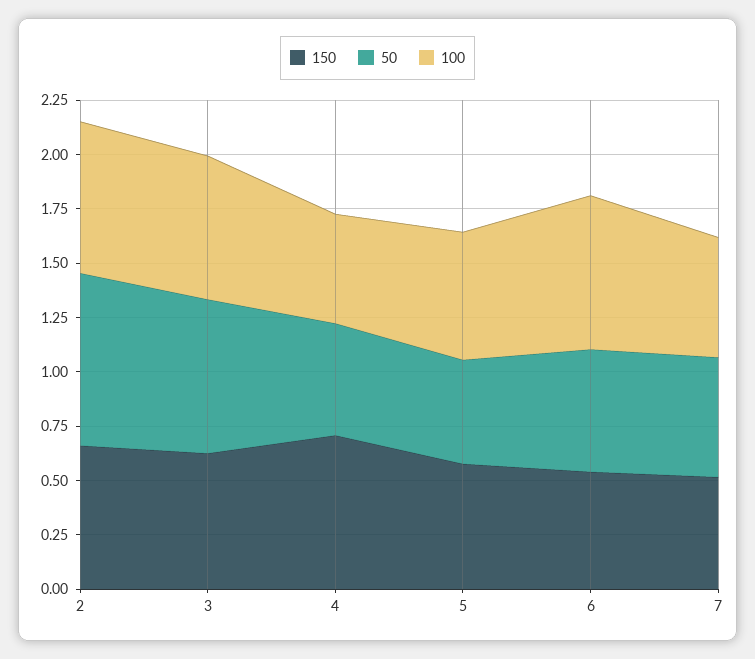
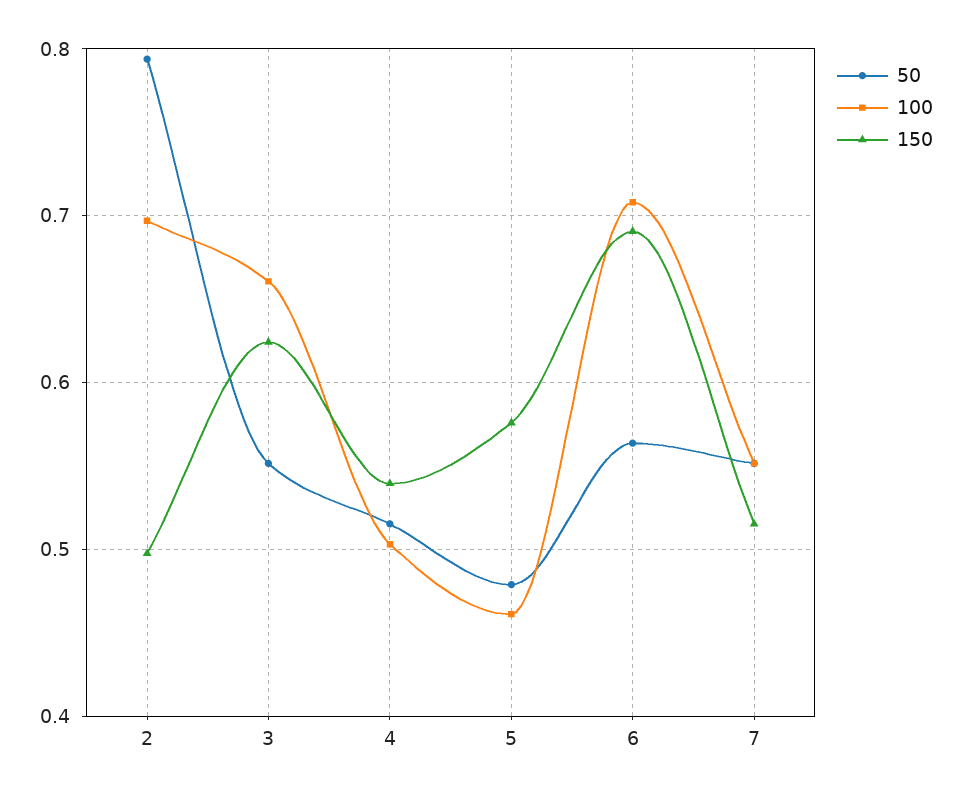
  {
    "150": {
-     "2": 0.65,
+     "2": 0.5,
      "3": 0.62,
-     "4": 0.7,
+     "4": 0.54,
      "5": 0.58,
-     "6": 0.55,
+     "6": 0.69,
      "7": 0.52
    },
    "50": {
      "2": 0.79,
-     "3": 0.7,
+     "3": 0.55,
      "4": 0.52,
      "5": 0.48,
      "6": 0.56,
      "7": 0.55
    },
    "100": {
      "2": 0.7,
      "3": 0.66,
      "4": 0.5,
-     "5": 0.6,
+     "5": 0.46,
      "6": 0.71,
      "7": 0.55
    }
  }

